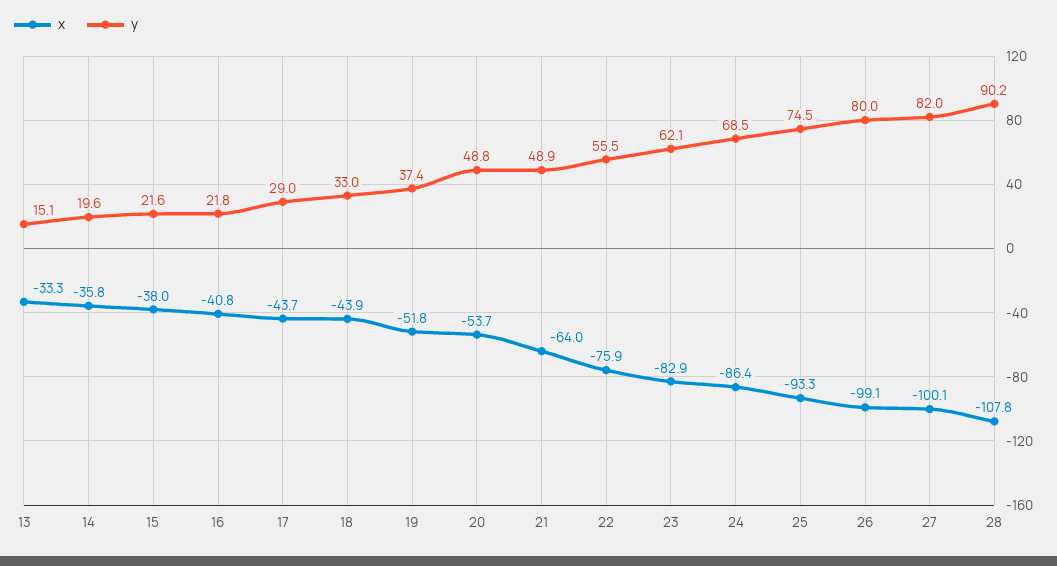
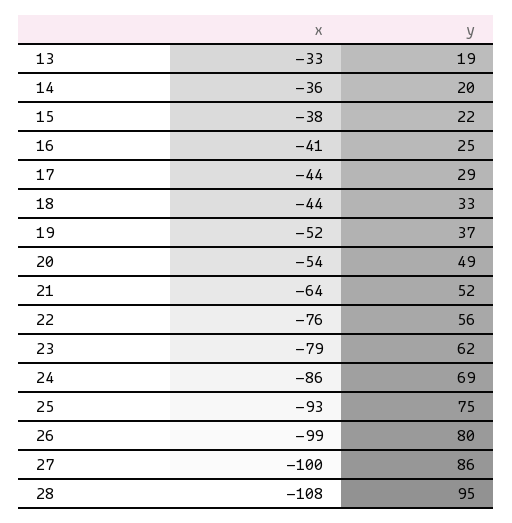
  {
    "x": {
      "13": -33.3,
      "14": -35.8,
      "15": -38,
      "16": -40.8,
      "17": -43.7,
      "18": -43.9,
      "19": -51.8,
      "20": -53.7,
      "21": -64,
      "22": -75.9,
-     "23": -82.9,
+     "23": -79,
      "24": -86.4,
      "25": -93.3,
      "26": -99.1,
      "27": -100.1,
      "28": -107.8
    },
    "y": {
-     "13": 15.1,
+     "13": 19,
      "14": 19.6,
      "15": 21.6,
-     "16": 21.8,
+     "16": 25,
      "17": 29,
      "18": 33,
      "19": 37.4,
      "20": 48.8,
-     "21": 48.9,
+     "21": 52,
      "22": 55.5,
      "23": 62.1,
      "24": 68.5,
      "25": 74.5,
      "26": 80,
-     "27": 82,
+     "27": 86,
-     "28": 90.2
+     "28": 95
    }
  }

